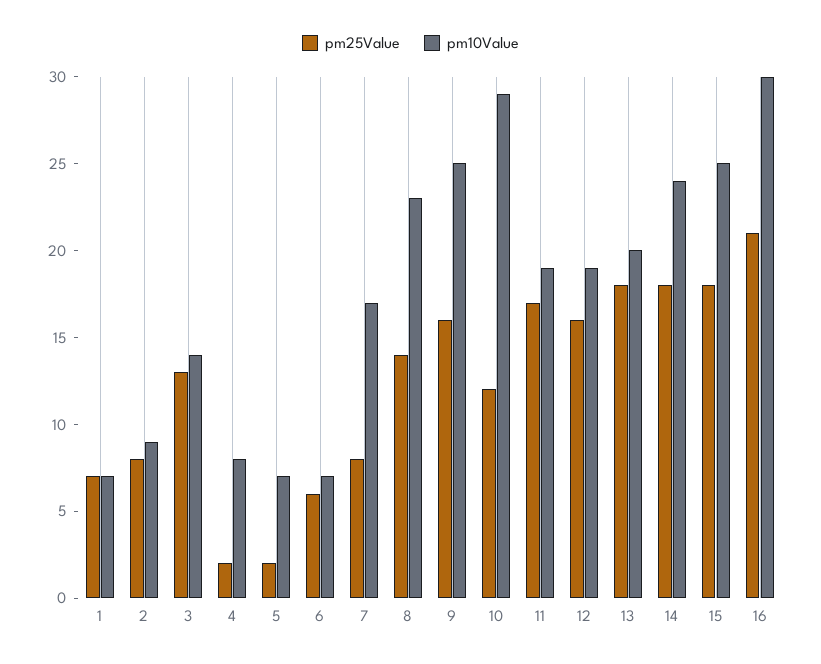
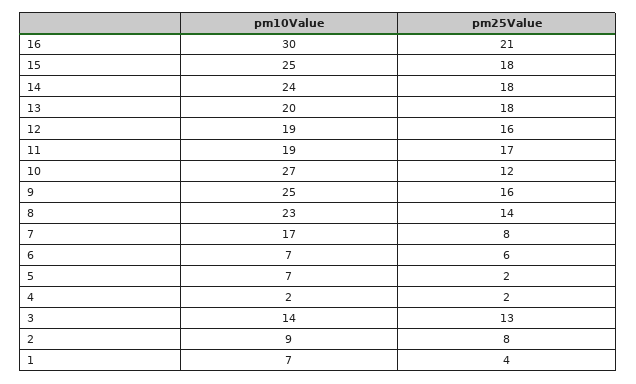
  {
    "pm25Value": {
-     "1": 7,
+     "1": 4,
      "2": 8,
      "3": 13,
      "4": 2,
      "5": 2,
      "6": 6,
      "7": 8,
      "8": 14,
      "9": 16,
      "10": 12,
      "11": 17,
      "12": 16,
      "13": 18,
      "14": 18,
      "15": 18,
      "16": 21
    },
    "pm10Value": {
      "1": 7,
      "2": 9,
      "3": 14,
-     "4": 8,
+     "4": 2,
      "5": 7,
      "6": 7,
      "7": 17,
      "8": 23,
      "9": 25,
-     "10": 29,
+     "10": 27,
      "11": 19,
      "12": 19,
      "13": 20,
      "14": 24,
      "15": 25,
      "16": 30
    }
  }

